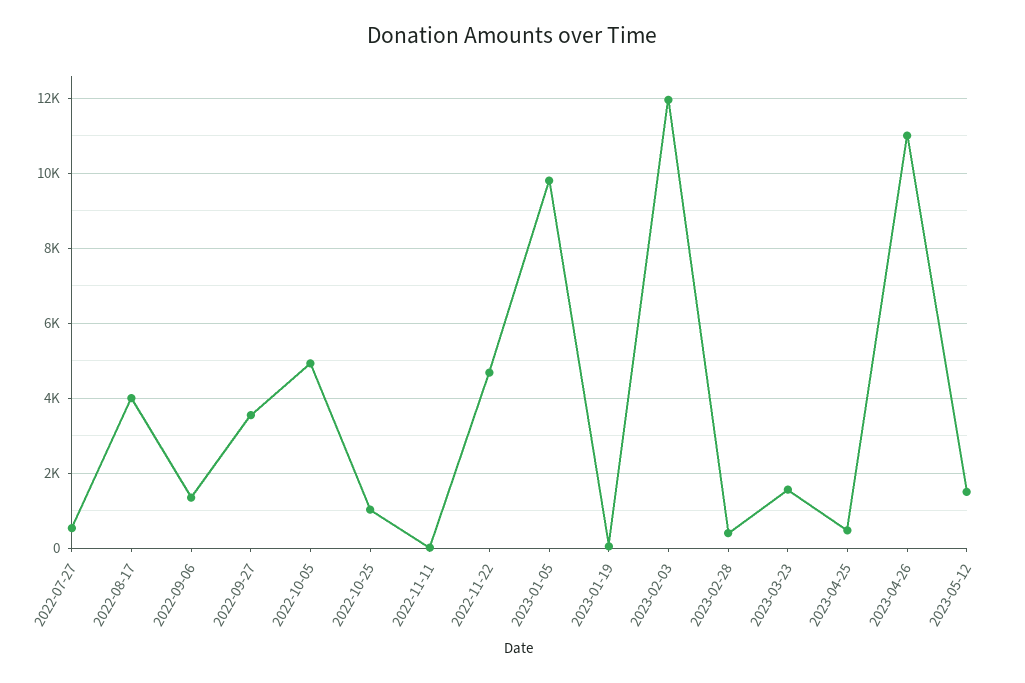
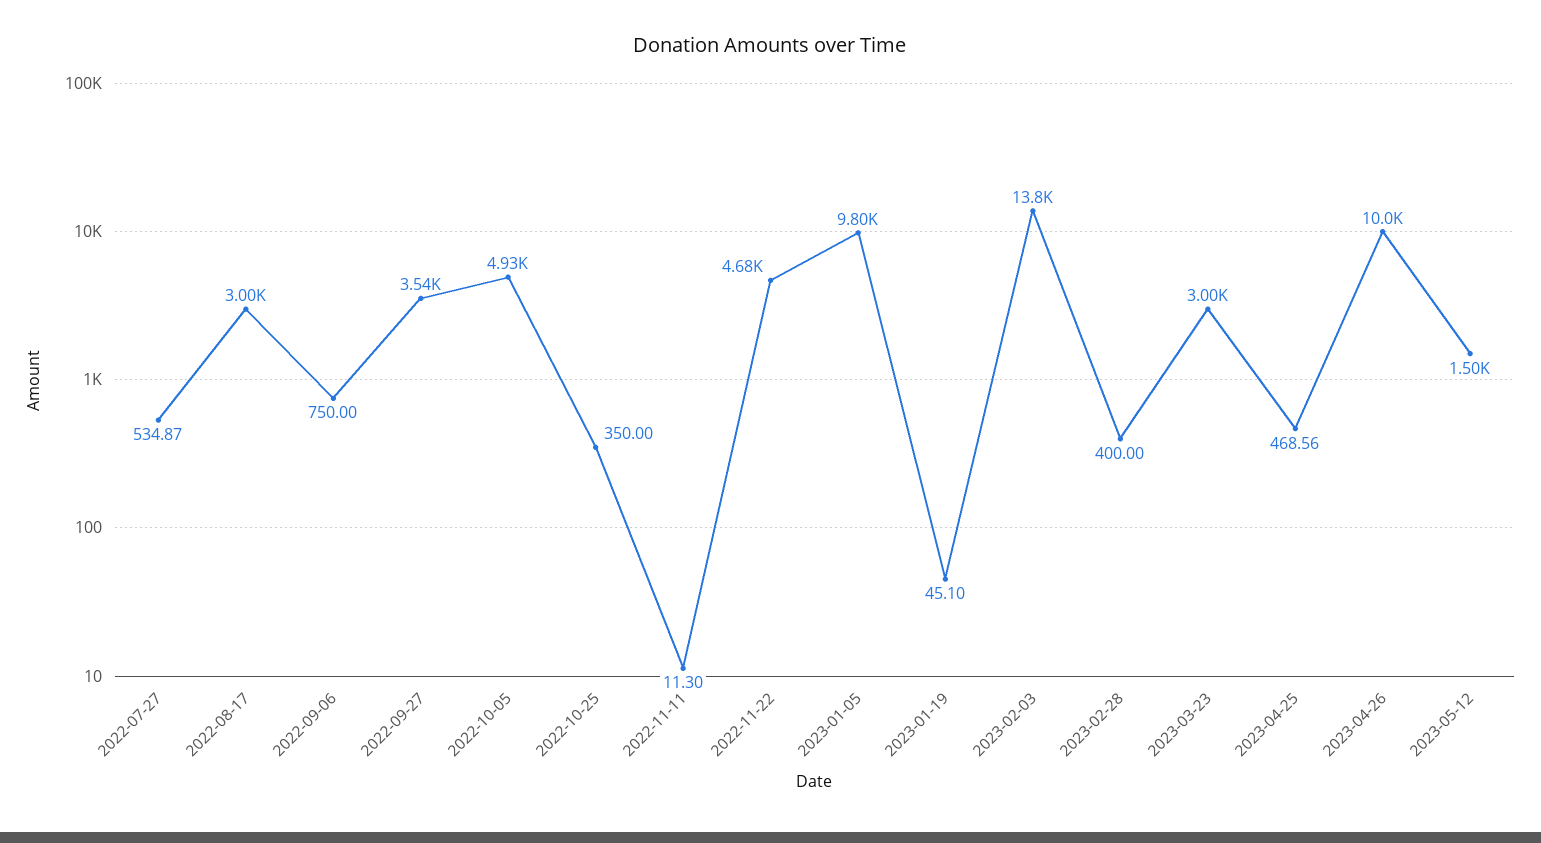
  {
    "2022-07-27": 534.87,
-   "2022-08-17": 4000,
+   "2022-08-17": 3000,
-   "2022-09-06": 1400,
+   "2022-09-06": 750,
    "2022-09-27": 3540,
    "2022-10-05": 4930,
-   "2022-10-25": 1000,
+   "2022-10-25": 350,
    "2022-11-11": 11.3,
    "2022-11-22": 4680,
    "2023-01-05": 9800,
    "2023-01-19": 45.1,
-   "2023-02-03": 12000,
+   "2023-02-03": 13800,
    "2023-02-28": 400,
-   "2023-03-23": 1600,
+   "2023-03-23": 3000,
    "2023-04-25": 468.56,
-   "2023-04-26": 11000,
+   "2023-04-26": 10000,
    "2023-05-12": 1500
  }

